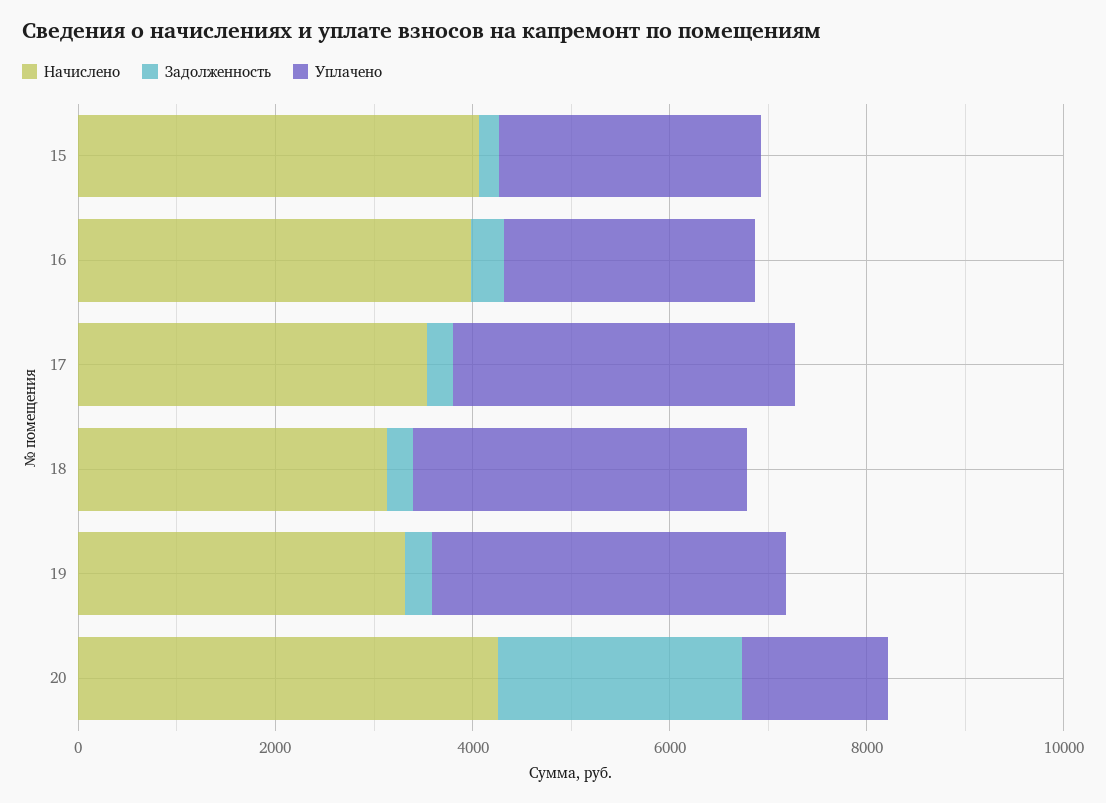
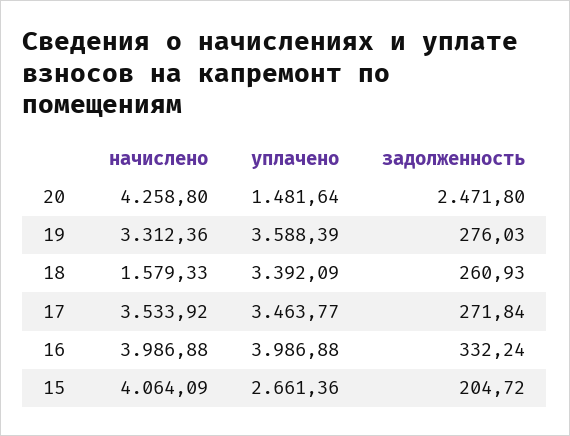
  {
    "Начислено": {
      "15": 4064.09,
      "16": 3986.88,
      "17": 3533.92,
-     "18": 3000,
+     "18": 1579.33,
      "19": 3312.36,
      "20": 4258.8
    },
    "Задолженность": {
      "15": 204.72,
      "16": 332.24,
      "17": 271.84,
      "18": 260.93,
      "19": 276.03,
      "20": 2471.8
    },
    "Уплачено": {
      "15": 2661.36,
-     "16": 2500,
+     "16": 3986.88,
      "17": 3463.77,
      "18": 3392.09,
      "19": 3588.39,
      "20": 1481.64
    }
  }

